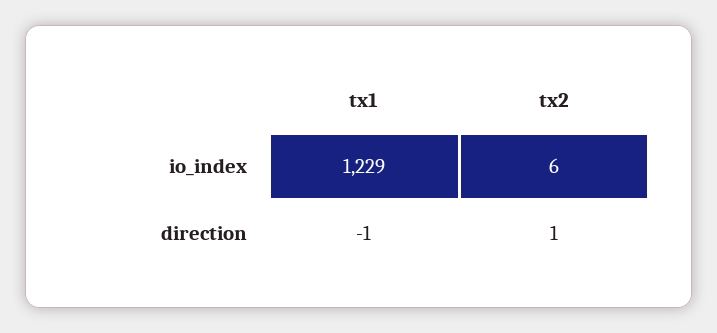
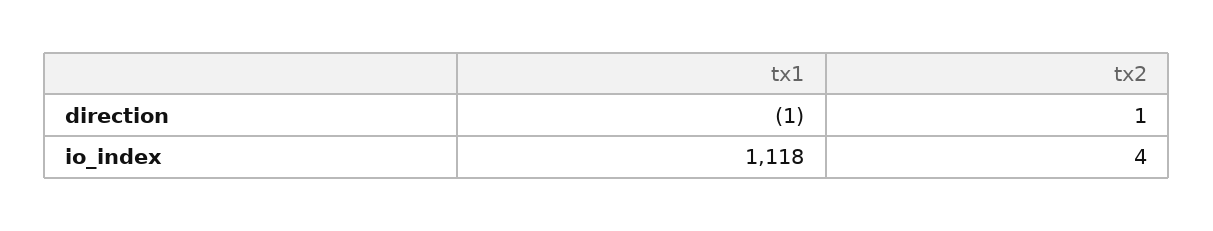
  {
    "tx1": {
-     "io_index": 1229,
+     "io_index": 1118,
      "direction": -1
    },
    "tx2": {
-     "io_index": 6,
+     "io_index": 4,
      "direction": 1
    }
  }

